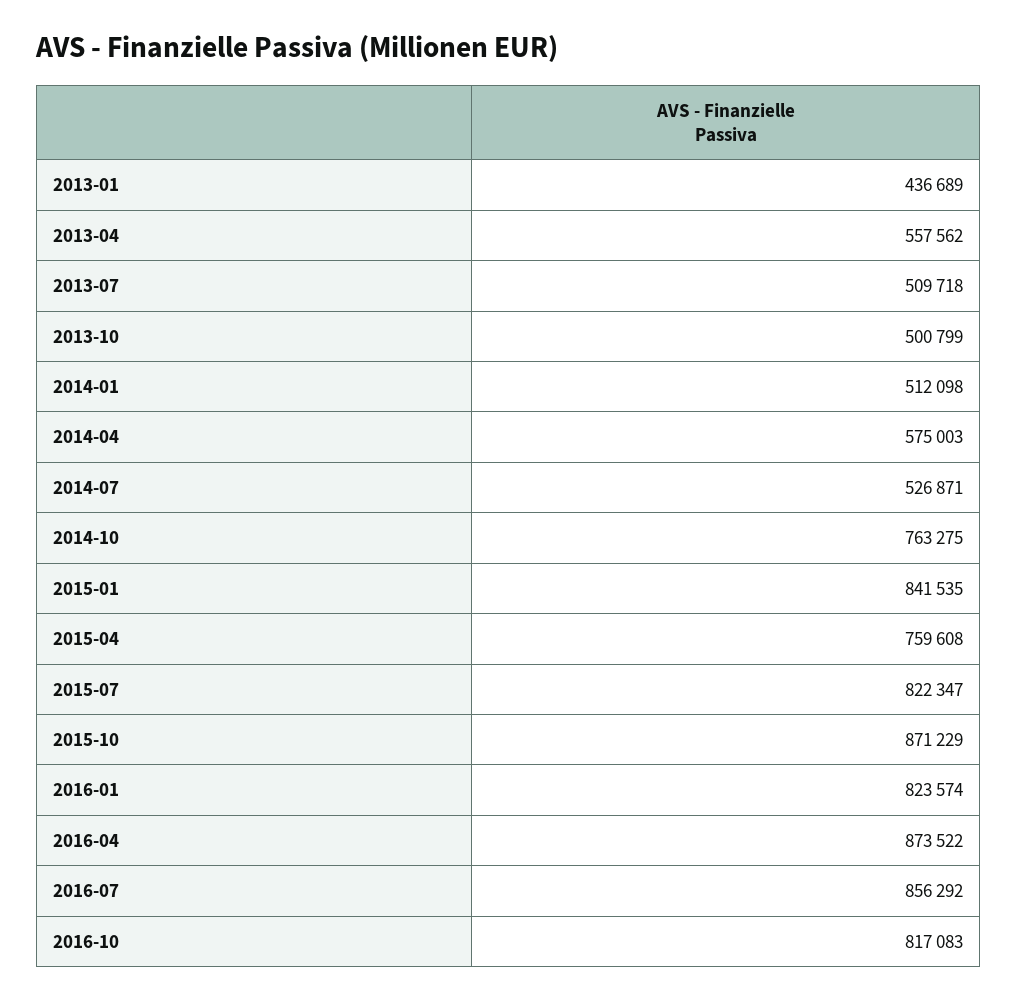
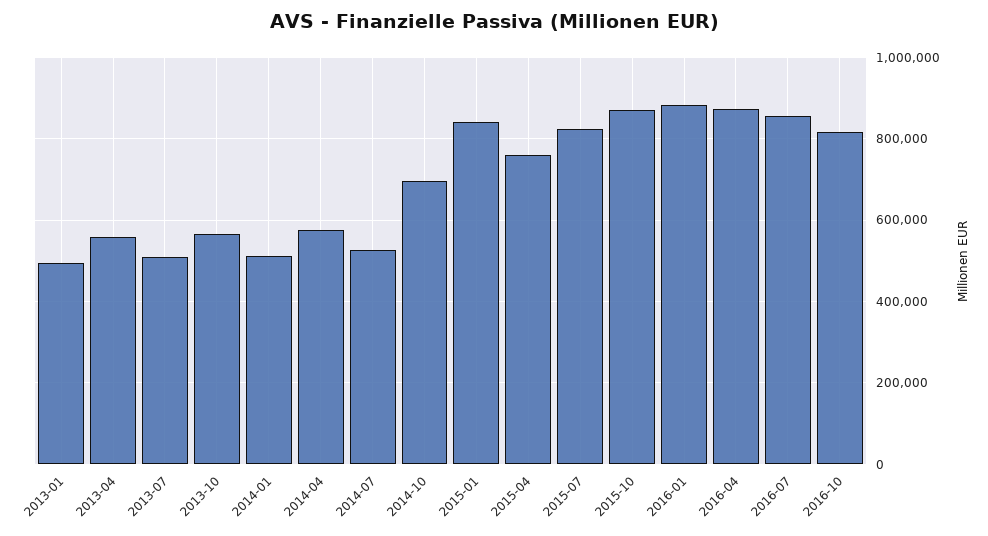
  {
-   "2013-01": 436689,
+   "2013-01": 500000,
    "2013-04": 557562,
    "2013-07": 509718,
-   "2013-10": 500799,
+   "2013-10": 560000,
    "2014-01": 512098,
    "2014-04": 575003,
    "2014-07": 526871,
-   "2014-10": 763275,
+   "2014-10": 700000,
    "2015-01": 841535,
    "2015-04": 759608,
    "2015-07": 822347,
    "2015-10": 871229,
-   "2016-01": 823574,
+   "2016-01": 880000,
    "2016-04": 873522,
    "2016-07": 856292,
    "2016-10": 817083
  }

